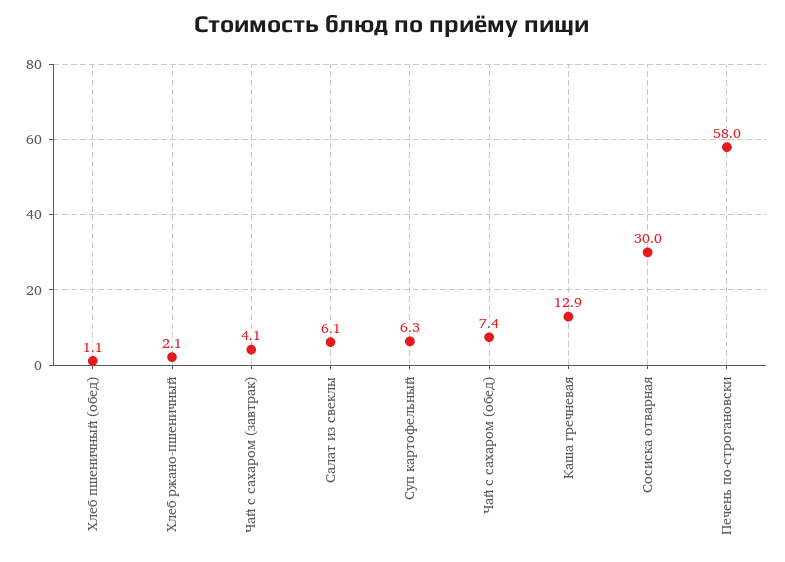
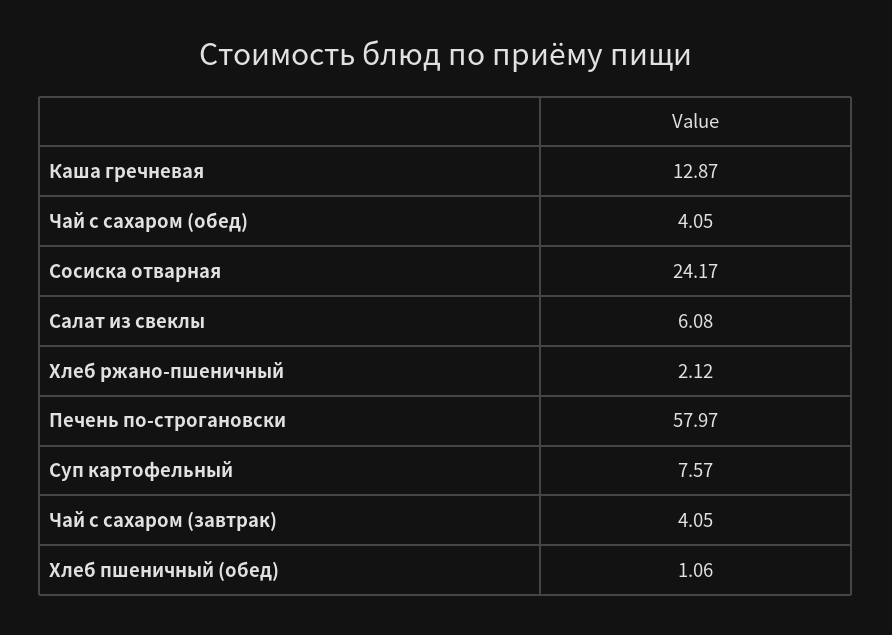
  {
    "Хлеб пшеничный (обед)": 1.06,
    "Хлеб ржано-пшеничный": 2.12,
    "Чай с сахаром (завтрак)": 4.05,
    "Салат из свеклы": 6.08,
-   "Суп картофельный": 6.3,
+   "Суп картофельный": 7.57,
-   "Чай с сахаром (обед)": 7.4,
+   "Чай с сахаром (обед)": 4.05,
    "Каша гречневая": 12.87,
-   "Сосиска отварная": 30,
+   "Сосиска отварная": 24.17,
    "Печень по-строгановски": 57.97
  }

